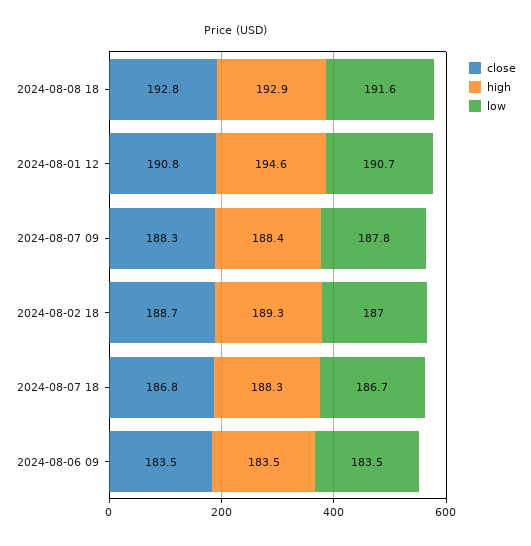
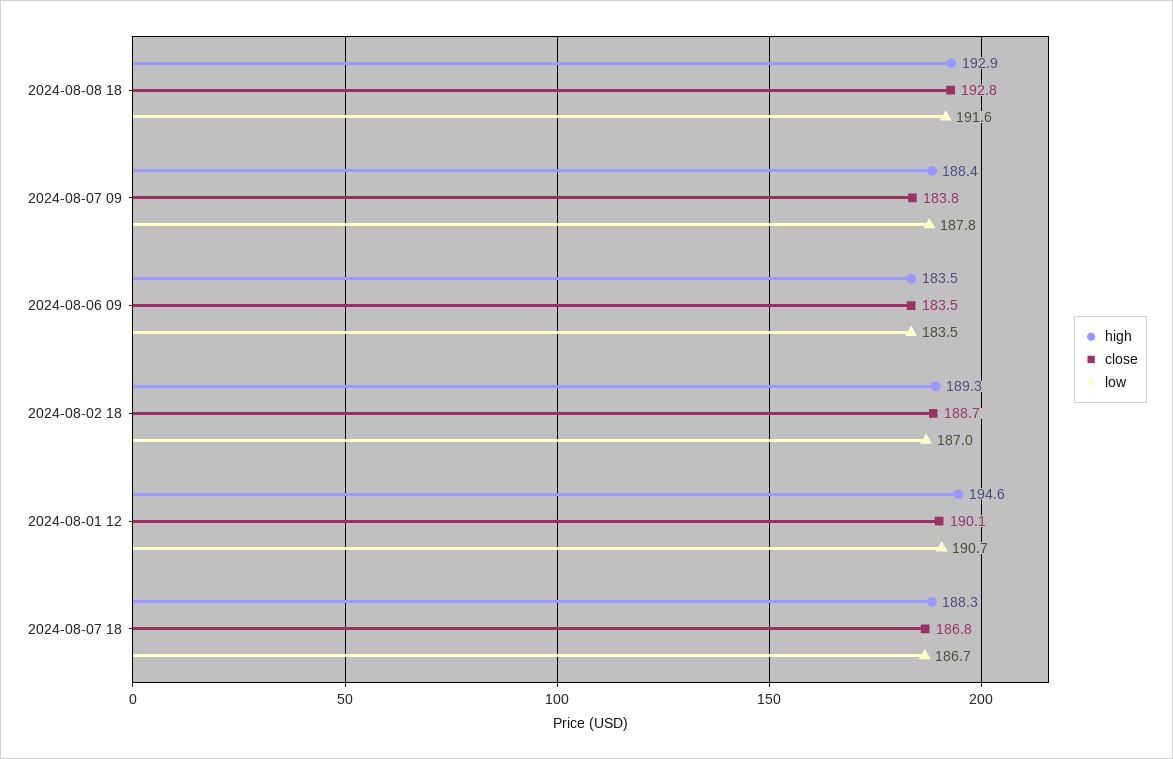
  {
    "close": {
      "2024-08-08 18": 192.8,
-     "2024-08-01 12": 190.8,
+     "2024-08-01 12": 190.1,
-     "2024-08-07 09": 188.3,
+     "2024-08-07 09": 183.8,
      "2024-08-02 18": 188.7,
      "2024-08-07 18": 186.8,
      "2024-08-06 09": 183.5
    },
    "high": {
      "2024-08-08 18": 192.9,
      "2024-08-01 12": 194.6,
      "2024-08-07 09": 188.4,
      "2024-08-02 18": 189.3,
      "2024-08-07 18": 188.3,
      "2024-08-06 09": 183.5
    },
    "low": {
      "2024-08-08 18": 191.6,
      "2024-08-01 12": 190.7,
      "2024-08-07 09": 187.8,
      "2024-08-02 18": 187,
      "2024-08-07 18": 186.7,
      "2024-08-06 09": 183.5
    }
  }

